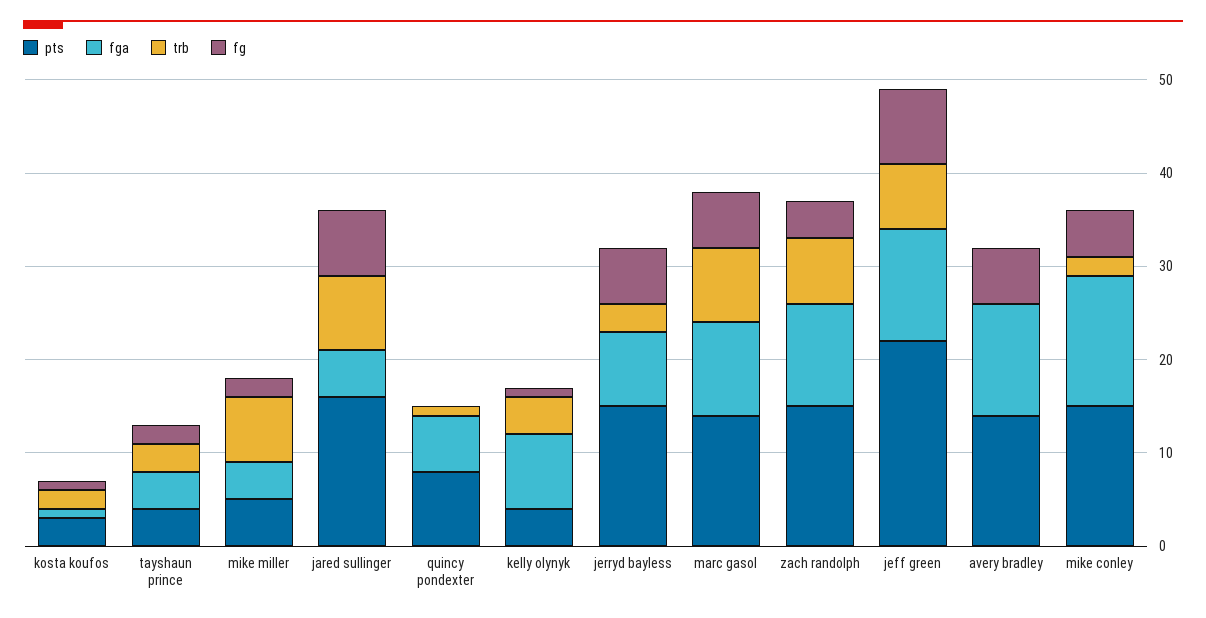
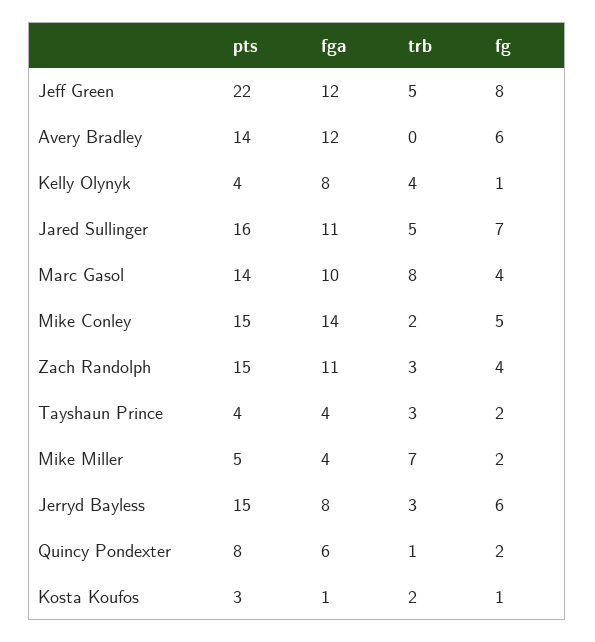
  {
    "pts": {
      "kosta koufos": 3,
      "tayshaun prince": 4,
      "mike miller": 5,
      "jared sullinger": 16,
      "quincy pondexter": 8,
      "kelly olynyk": 4,
      "jerryd bayless": 15,
      "marc gasol": 14,
      "zach randolph": 15,
      "jeff green": 22,
      "avery bradley": 14,
      "mike conley": 15
    },
    "fga": {
      "kosta koufos": 1,
      "tayshaun prince": 4,
      "mike miller": 4,
-     "jared sullinger": 5,
+     "jared sullinger": 11,
      "quincy pondexter": 6,
      "kelly olynyk": 8,
      "jerryd bayless": 8,
      "marc gasol": 10,
      "zach randolph": 11,
      "jeff green": 12,
      "avery bradley": 12,
      "mike conley": 14
    },
    "trb": {
      "kosta koufos": 2,
      "tayshaun prince": 3,
      "mike miller": 7,
-     "jared sullinger": 8,
+     "jared sullinger": 5,
      "quincy pondexter": 1,
      "kelly olynyk": 4,
      "jerryd bayless": 3,
      "marc gasol": 8,
-     "zach randolph": 7,
+     "zach randolph": 3,
-     "jeff green": 7,
+     "jeff green": 5,
      "avery bradley": 0,
      "mike conley": 2
    },
    "fg": {
      "kosta koufos": 1,
      "tayshaun prince": 2,
      "mike miller": 2,
      "jared sullinger": 7,
-     "quincy pondexter": 0,
+     "quincy pondexter": 2,
      "kelly olynyk": 1,
      "jerryd bayless": 6,
-     "marc gasol": 6,
+     "marc gasol": 4,
      "zach randolph": 4,
      "jeff green": 8,
      "avery bradley": 6,
      "mike conley": 5
    }
  }

